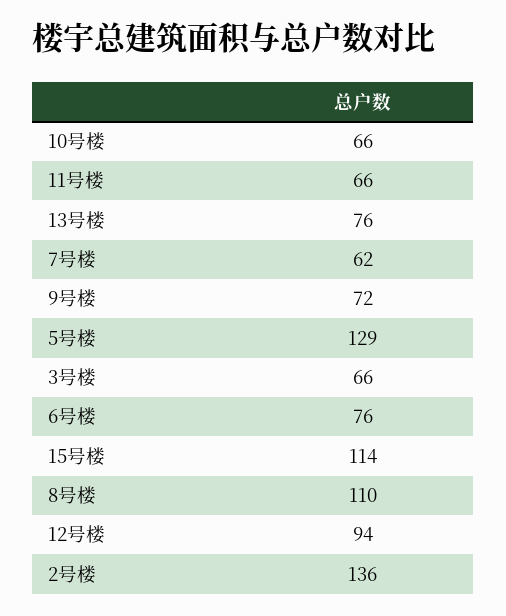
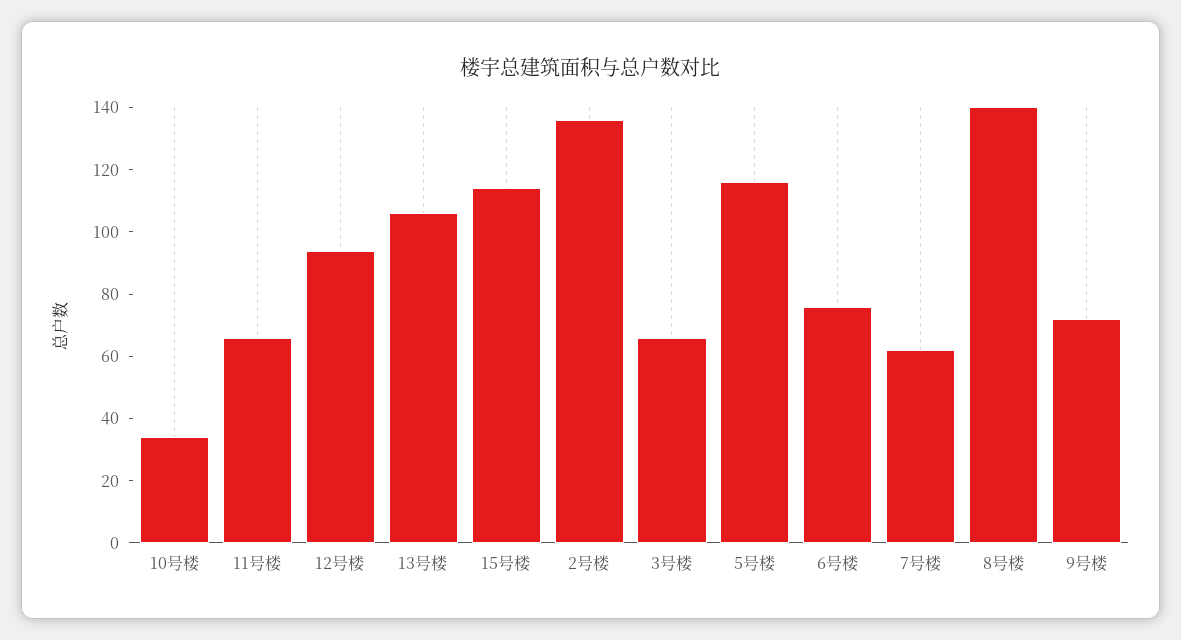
  {
-   "10号楼": 66,
+   "10号楼": 35,
    "11号楼": 66,
-   "13号楼": 76,
+   "13号楼": 105,
    "7号楼": 62,
    "9号楼": 72,
-   "5号楼": 129,
+   "5号楼": 115,
    "3号楼": 66,
    "6号楼": 76,
    "15号楼": 114,
-   "8号楼": 110,
+   "8号楼": 140,
    "12号楼": 94,
    "2号楼": 136
  }

